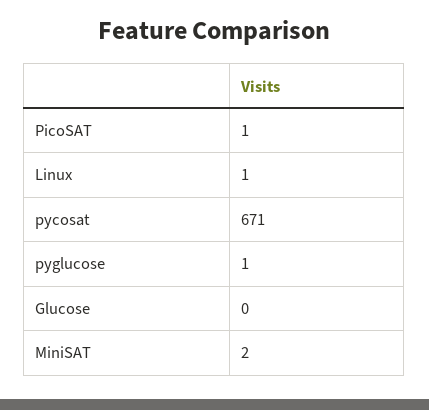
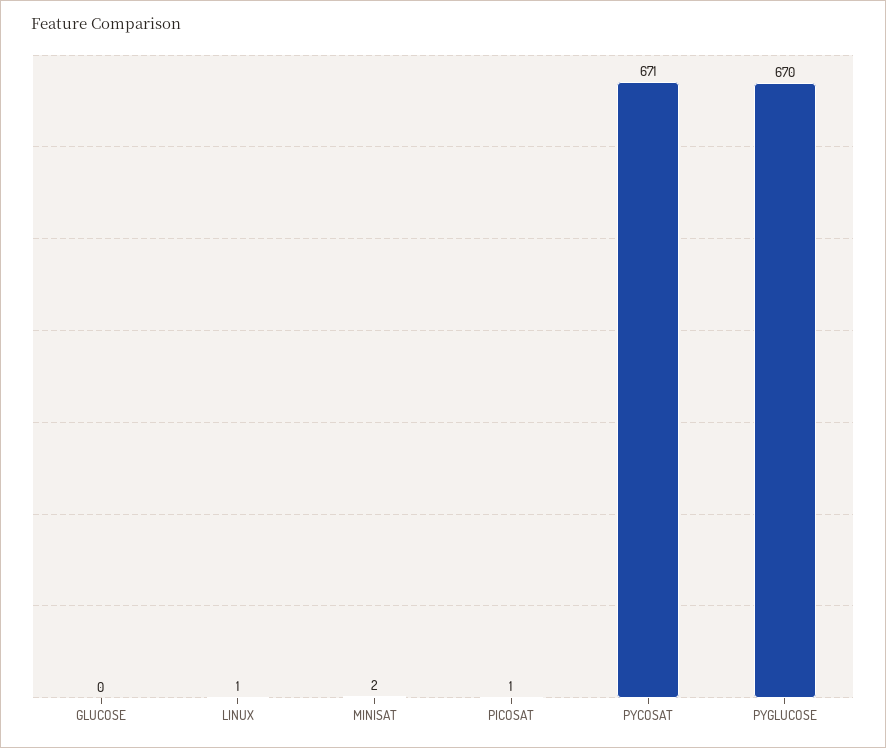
  {
    "PicoSAT": 1,
    "Linux": 1,
    "pycosat": 671,
-   "pyglucose": 1,
+   "pyglucose": 670,
    "Glucose": 0,
    "MiniSAT": 2
  }

